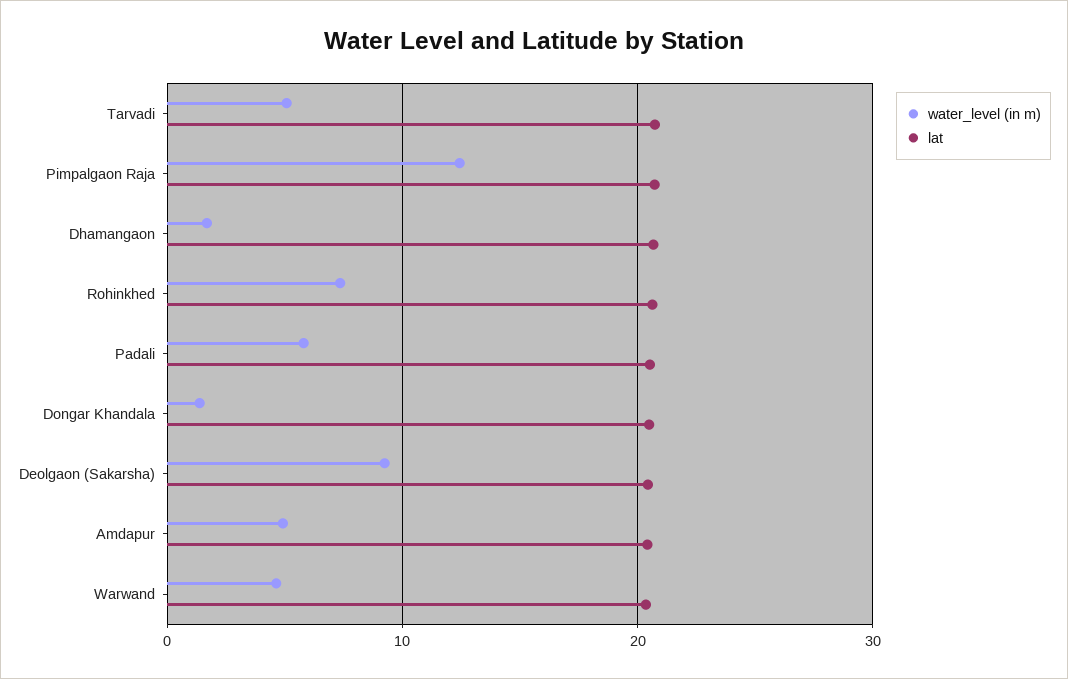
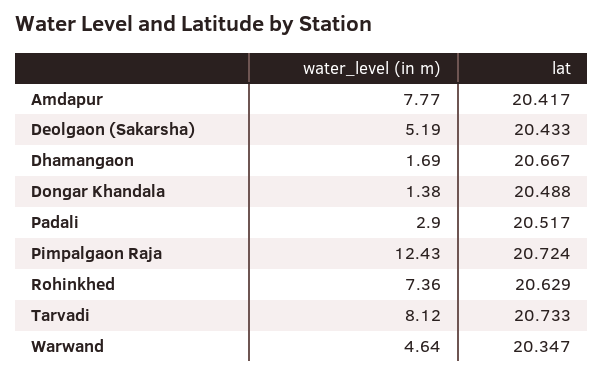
  {
    "water_level (in m)": {
-     "Tarvadi": 5,
+     "Tarvadi": 8.12,
      "Pimpalgaon Raja": 12.43,
      "Dhamangaon": 1.69,
      "Rohinkhed": 7.36,
-     "Padali": 6,
+     "Padali": 2.9,
      "Dongar Khandala": 1.38,
-     "Deolgaon (Sakarsha)": 9,
+     "Deolgaon (Sakarsha)": 5.19,
-     "Amdapur": 5,
+     "Amdapur": 7.77,
      "Warwand": 4.64
    },
    "lat": {
      "Tarvadi": 20.733,
      "Pimpalgaon Raja": 20.724,
      "Dhamangaon": 20.667,
      "Rohinkhed": 20.629,
      "Padali": 20.517,
      "Dongar Khandala": 20.488,
      "Deolgaon (Sakarsha)": 20.433,
      "Amdapur": 20.417,
      "Warwand": 20.347
    }
  }

